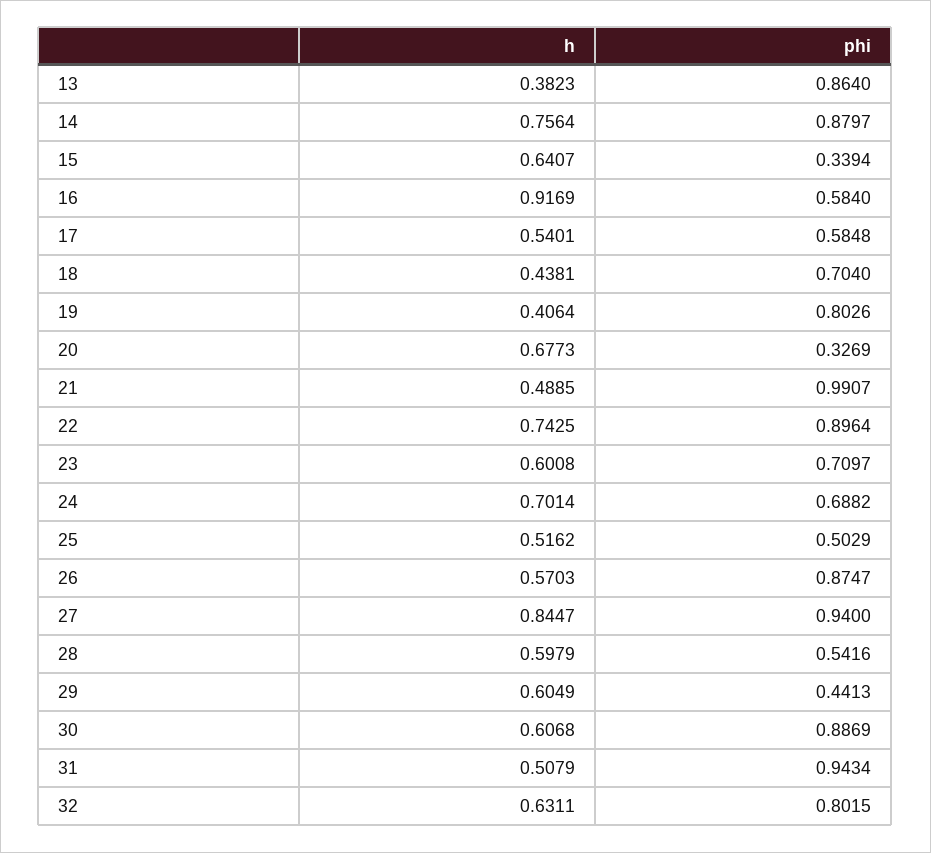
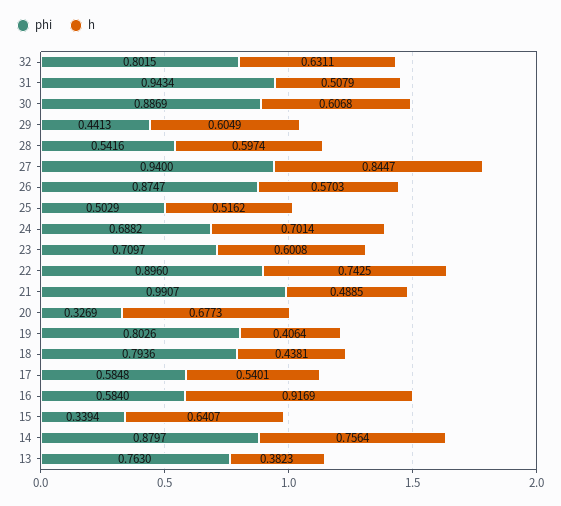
  {
    "h": {
      "13": 0.3823,
      "14": 0.7564,
      "15": 0.6407,
      "16": 0.9169,
      "17": 0.5401,
      "18": 0.4381,
      "19": 0.4064,
      "20": 0.6773,
      "21": 0.4885,
      "22": 0.7425,
      "23": 0.6008,
      "24": 0.7014,
      "25": 0.5162,
      "26": 0.5703,
      "27": 0.8447,
-     "28": 0.5979,
+     "28": 0.5974,
      "29": 0.6049,
      "30": 0.6068,
      "31": 0.5079,
      "32": 0.6311
    },
    "phi": {
-     "13": 0.864,
+     "13": 0.763,
      "14": 0.8797,
      "15": 0.3394,
      "16": 0.584,
      "17": 0.5848,
-     "18": 0.704,
+     "18": 0.7936,
      "19": 0.8026,
      "20": 0.3269,
      "21": 0.9907,
-     "22": 0.8964,
+     "22": 0.896,
      "23": 0.7097,
      "24": 0.6882,
      "25": 0.5029,
      "26": 0.8747,
      "27": 0.94,
      "28": 0.5416,
      "29": 0.4413,
      "30": 0.8869,
      "31": 0.9434,
      "32": 0.8015
    }
  }

